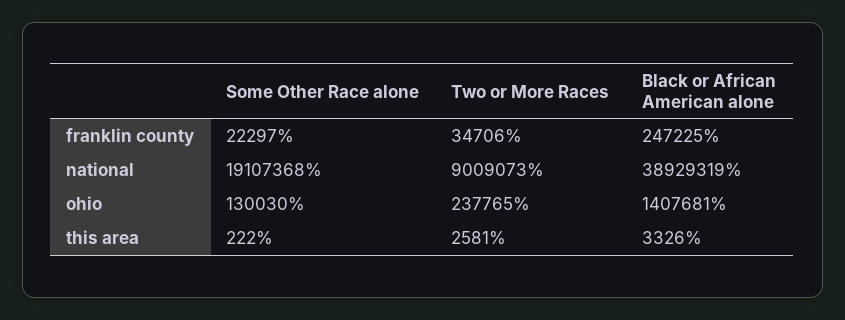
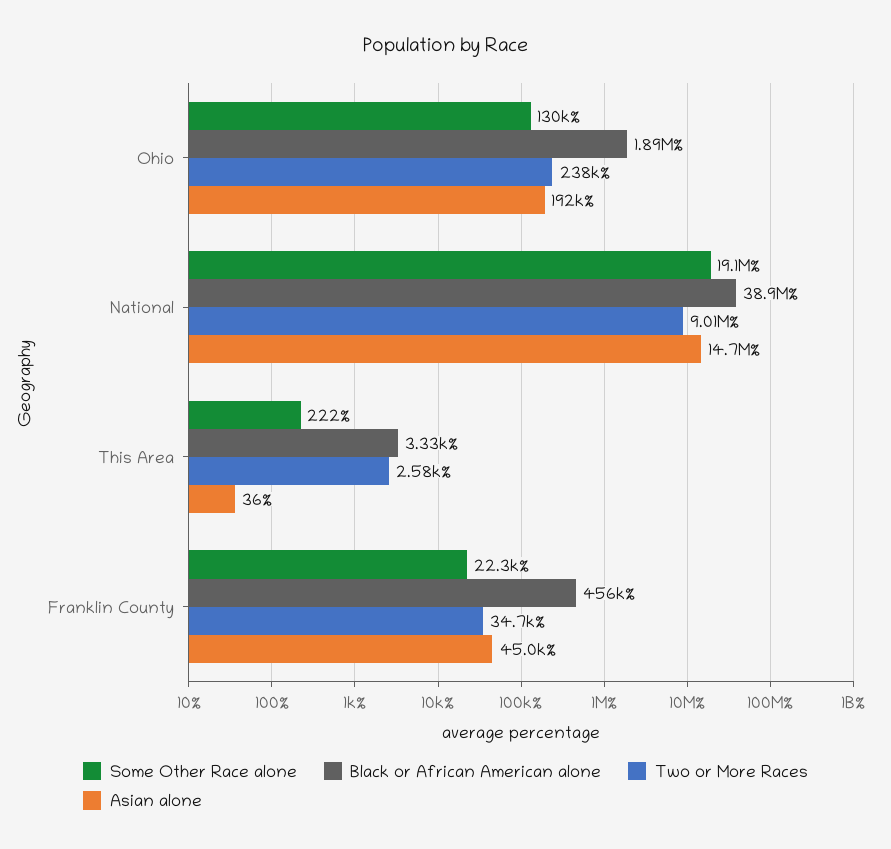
  {
    "Some Other Race alone": {
      "franklin county": 22297,
      "national": 19107368,
      "ohio": 130030,
      "this area": 222
    },
    "Two or More Races": {
      "franklin county": 34706,
      "national": 9009073,
      "ohio": 237765,
      "this area": 2581
    },
    "Black or African American alone": {
-     "franklin county": 247225,
+     "franklin county": 456000,
      "national": 38929319,
-     "ohio": 1407681,
+     "ohio": 1890000,
      "this area": 3326
-   }
+   },
+   "Asian alone": {
+     "ohio": 192000,
+     "national": 14700000,
+     "this area": 36,
+     "franklin county": 45000
+   }
  }

